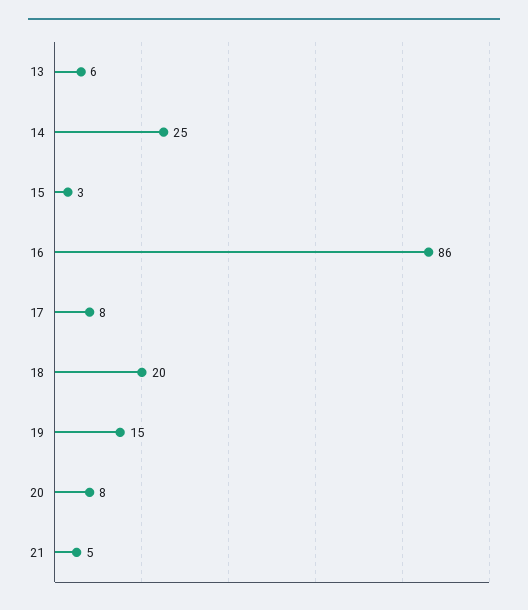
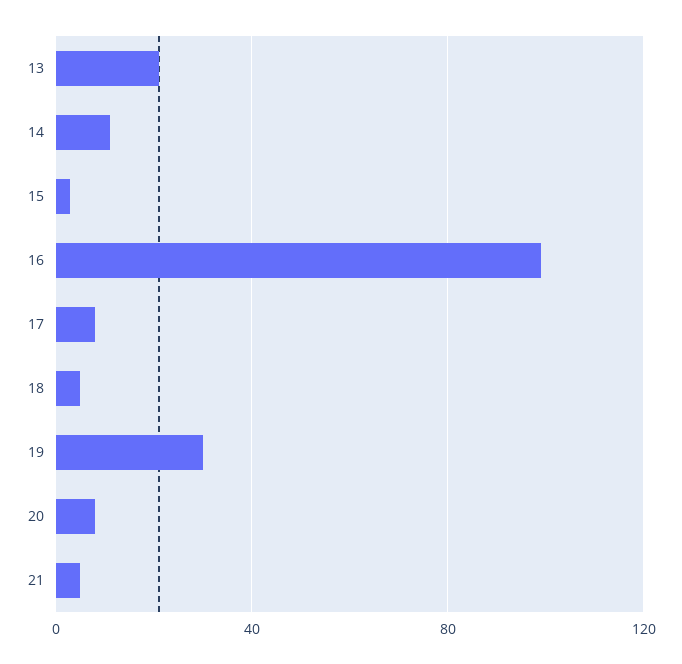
  {
-   "13": 6,
+   "13": 20,
-   "14": 25,
+   "14": 10,
    "15": 3,
-   "16": 86,
+   "16": 100,
    "17": 8,
-   "18": 20,
+   "18": 5,
-   "19": 15,
+   "19": 30,
    "20": 8,
    "21": 5
  }

